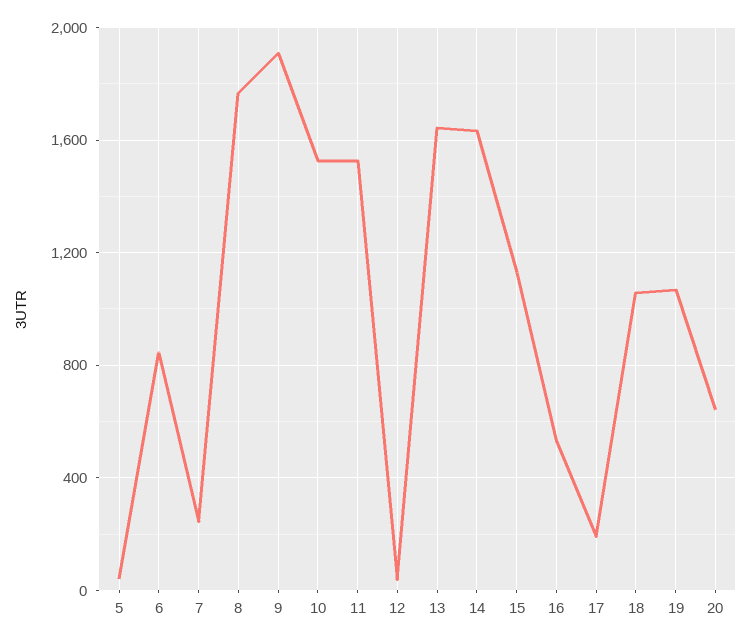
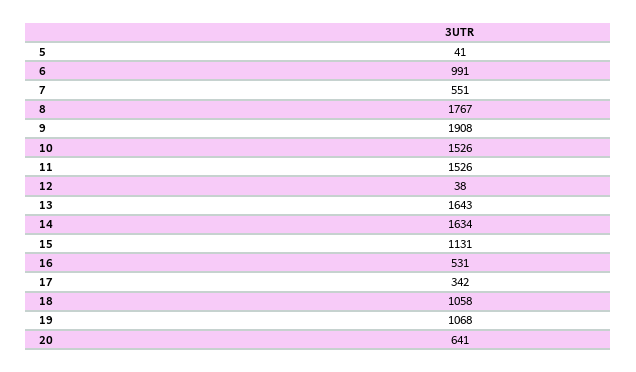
  {
    "5": 41,
-   "6": 850,
+   "6": 991,
-   "7": 250,
+   "7": 551,
    "8": 1767,
    "9": 1908,
    "10": 1526,
    "11": 1526,
    "12": 38,
    "13": 1643,
    "14": 1634,
    "15": 1131,
    "16": 531,
-   "17": 200,
+   "17": 342,
    "18": 1058,
    "19": 1068,
    "20": 641
  }

